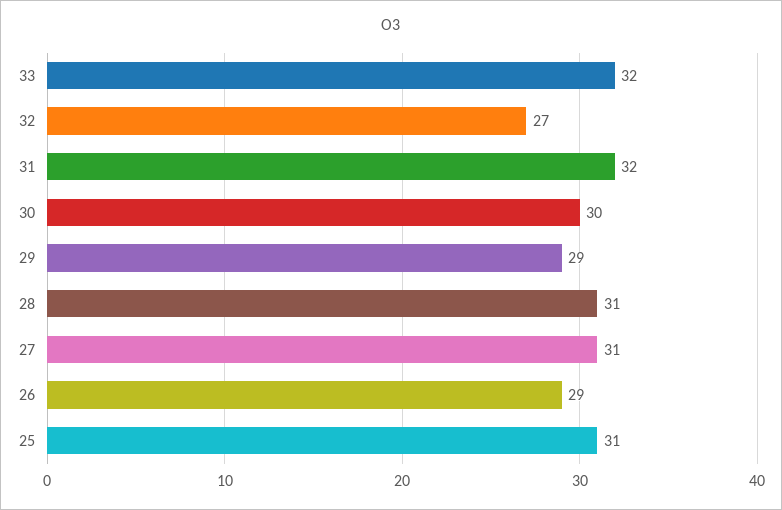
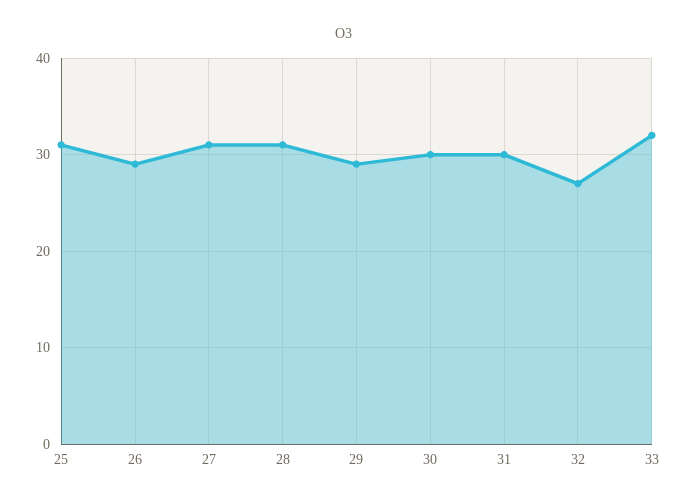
  {
    "33": 32,
    "32": 27,
-   "31": 32,
+   "31": 30,
    "30": 30,
    "29": 29,
    "28": 31,
    "27": 31,
    "26": 29,
    "25": 31
  }

